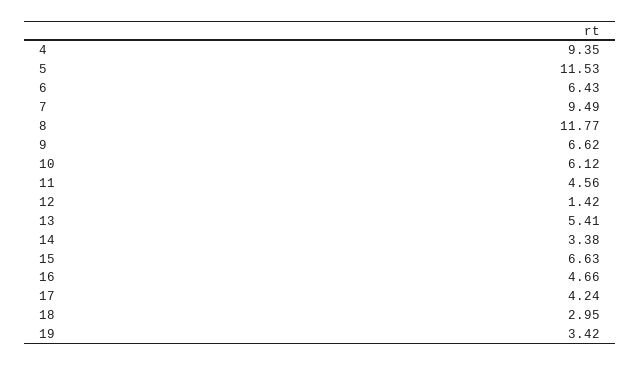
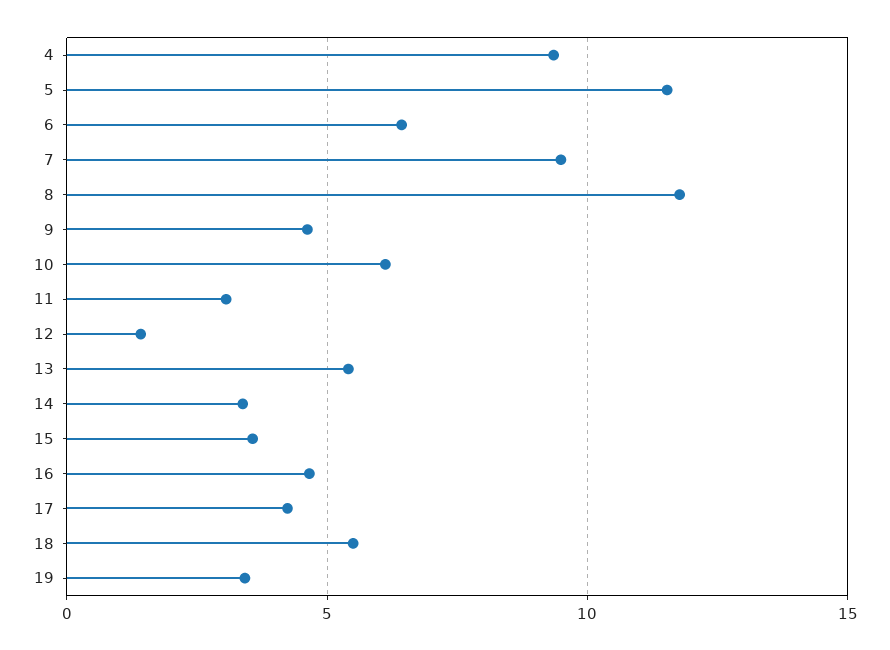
  {
    "4": 9.35,
    "5": 11.53,
    "6": 6.43,
    "7": 9.49,
    "8": 11.77,
-   "9": 6.62,
+   "9": 4.5,
    "10": 6.12,
-   "11": 4.56,
+   "11": 3,
    "12": 1.42,
    "13": 5.41,
    "14": 3.38,
-   "15": 6.63,
+   "15": 3.5,
    "16": 4.66,
    "17": 4.24,
-   "18": 2.95,
+   "18": 5.5,
    "19": 3.42
  }

